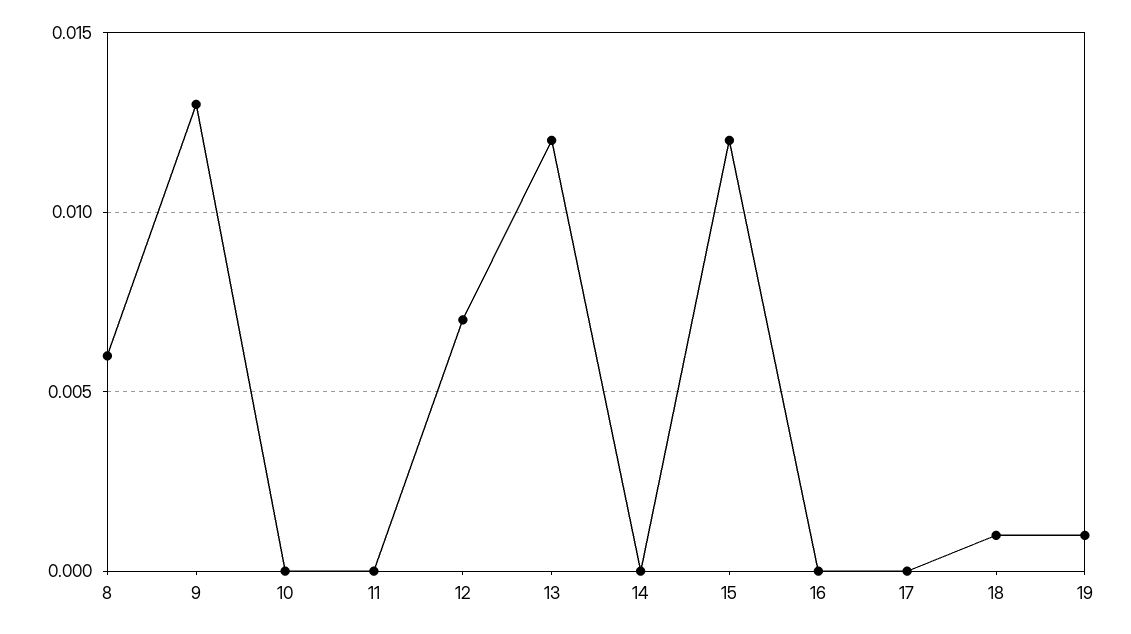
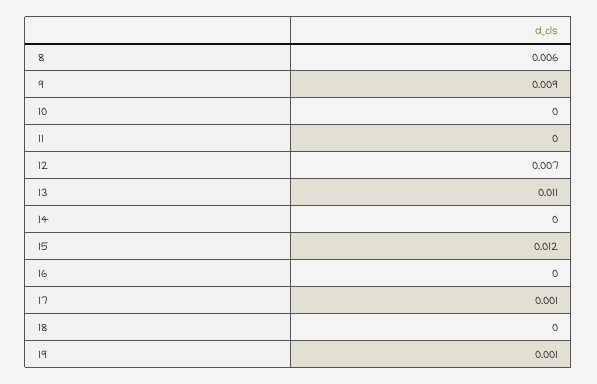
  {
    "8": 0.006,
-   "9": 0.013,
+   "9": 0.009,
    "10": 0,
    "11": 0,
    "12": 0.007,
-   "13": 0.012,
+   "13": 0.011,
    "14": 0,
    "15": 0.012,
    "16": 0,
-   "17": 0,
+   "17": 0.001,
-   "18": 0.001,
+   "18": 0,
    "19": 0.001
  }

